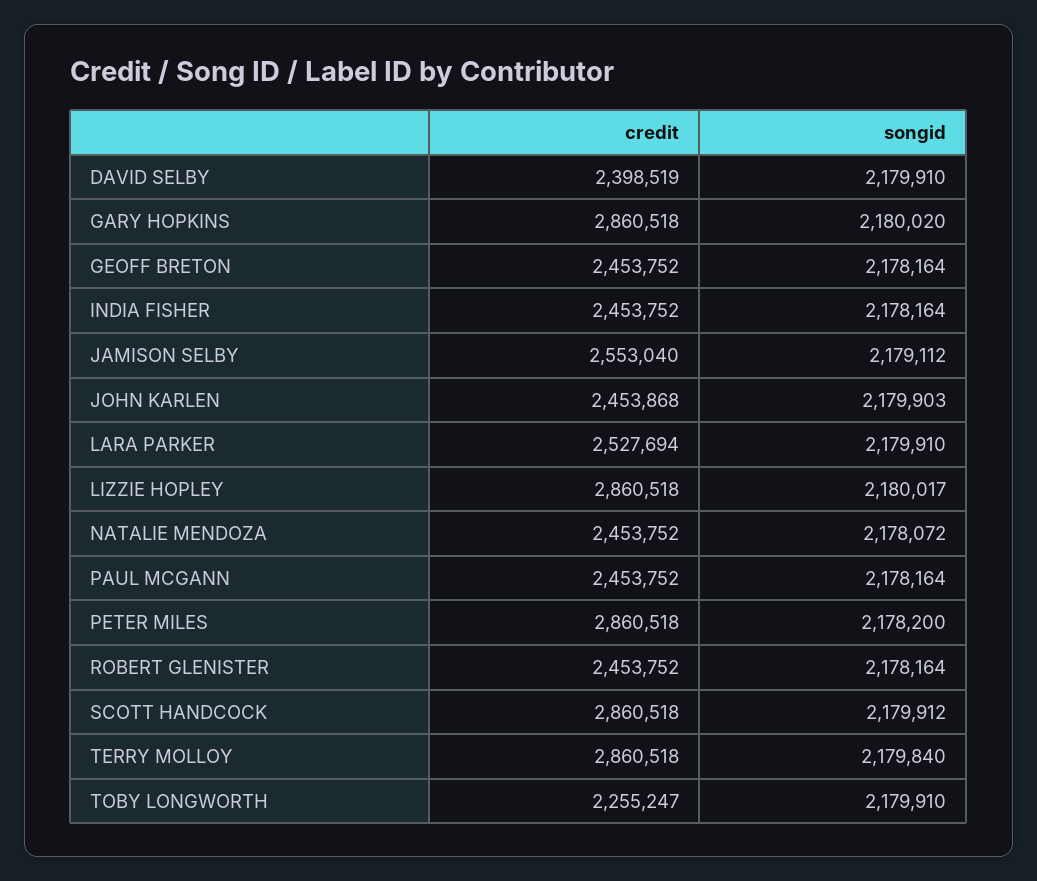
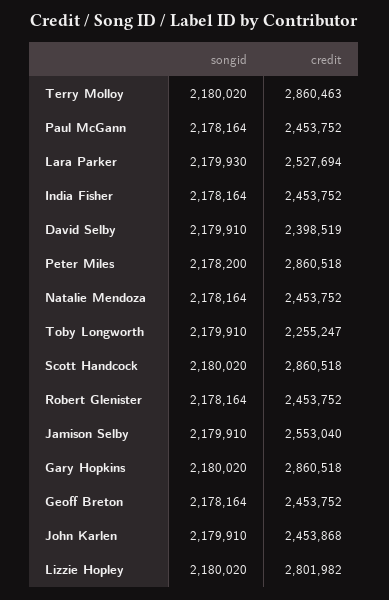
  {
    "credit": {
      "DAVID SELBY": 2398519,
      "GARY HOPKINS": 2860518,
      "GEOFF BRETON": 2453752,
      "INDIA FISHER": 2453752,
      "JAMISON SELBY": 2553040,
      "JOHN KARLEN": 2453868,
      "LARA PARKER": 2527694,
-     "LIZZIE HOPLEY": 2860518,
+     "LIZZIE HOPLEY": 2801982,
      "NATALIE MENDOZA": 2453752,
      "PAUL MCGANN": 2453752,
      "PETER MILES": 2860518,
      "ROBERT GLENISTER": 2453752,
      "SCOTT HANDCOCK": 2860518,
-     "TERRY MOLLOY": 2860518,
+     "TERRY MOLLOY": 2860463,
      "TOBY LONGWORTH": 2255247
    },
    "songid": {
      "DAVID SELBY": 2179910,
      "GARY HOPKINS": 2180020,
      "GEOFF BRETON": 2178164,
      "INDIA FISHER": 2178164,
-     "JAMISON SELBY": 2179112,
+     "JAMISON SELBY": 2179910,
-     "JOHN KARLEN": 2179903,
+     "JOHN KARLEN": 2179910,
-     "LARA PARKER": 2179910,
+     "LARA PARKER": 2179930,
-     "LIZZIE HOPLEY": 2180017,
+     "LIZZIE HOPLEY": 2180020,
-     "NATALIE MENDOZA": 2178072,
+     "NATALIE MENDOZA": 2178164,
      "PAUL MCGANN": 2178164,
      "PETER MILES": 2178200,
      "ROBERT GLENISTER": 2178164,
-     "SCOTT HANDCOCK": 2179912,
+     "SCOTT HANDCOCK": 2180020,
-     "TERRY MOLLOY": 2179840,
+     "TERRY MOLLOY": 2180020,
      "TOBY LONGWORTH": 2179910
    }
  }

